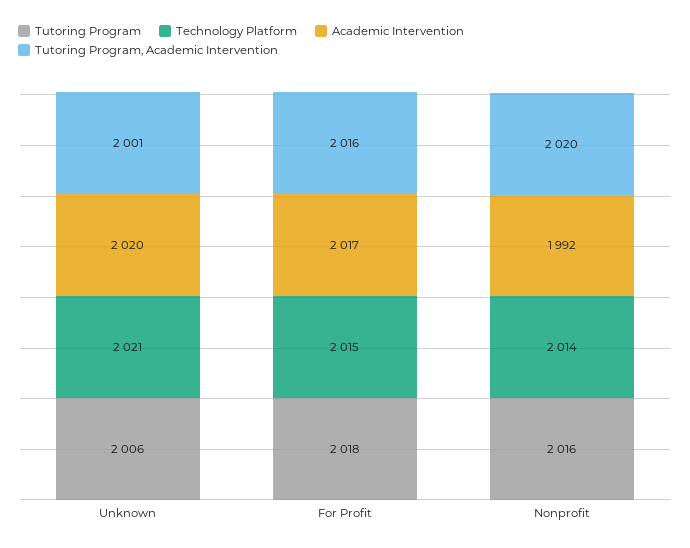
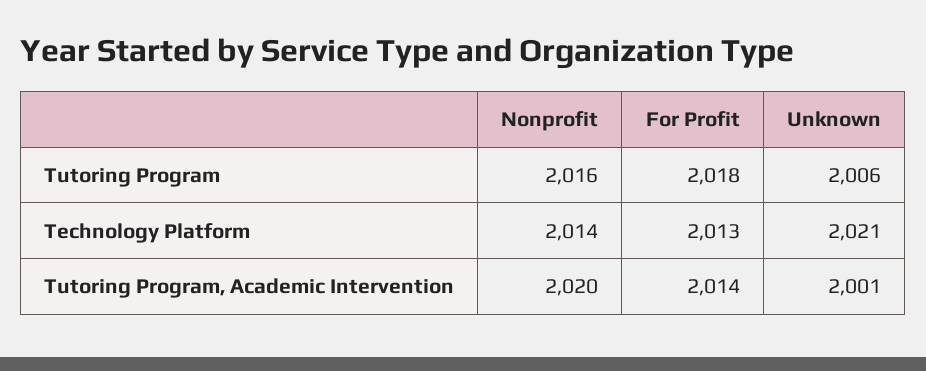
  {
    "Tutoring Program": {
      "Unknown": 2006,
      "For Profit": 2018,
      "Nonprofit": 2016
    },
    "Technology Platform": {
      "Unknown": 2021,
-     "For Profit": 2015,
+     "For Profit": 2013,
      "Nonprofit": 2014
    },
-   "Academic Intervention": {
-     "Unknown": 2020,
-     "For Profit": 2017,
-     "Nonprofit": 1992
-   },
    "Tutoring Program, Academic Intervention": {
      "Unknown": 2001,
-     "For Profit": 2016,
+     "For Profit": 2014,
      "Nonprofit": 2020
    }
  }

